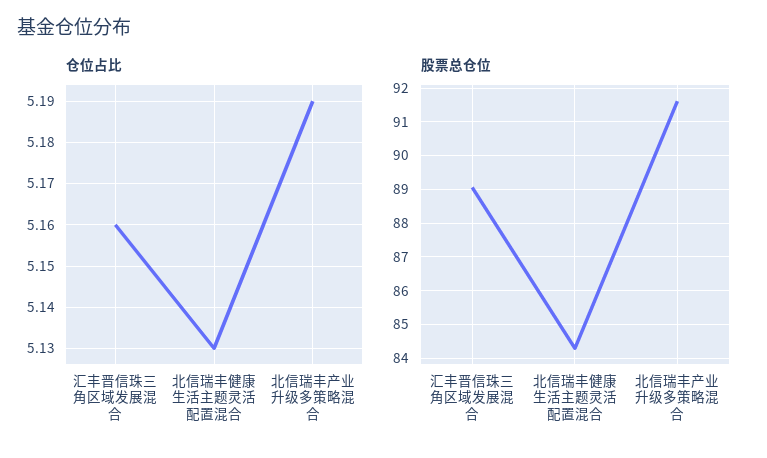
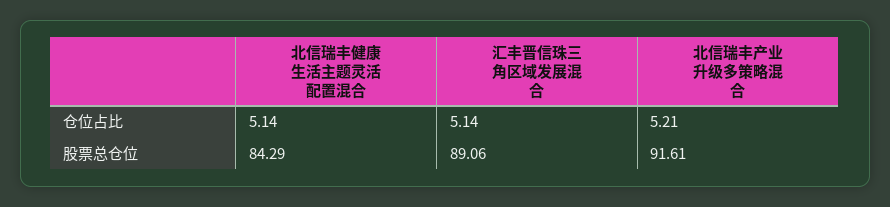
  {
    "仓位占比": {
-     "汇丰晋信珠三角区域发展混合": 5.16,
+     "汇丰晋信珠三角区域发展混合": 5.14,
-     "北信瑞丰健康生活主题灵活配置混合": 5.13,
+     "北信瑞丰健康生活主题灵活配置混合": 5.14,
-     "北信瑞丰产业升级多策略混合": 5.19
+     "北信瑞丰产业升级多策略混合": 5.21
    },
    "股票总仓位": {
      "汇丰晋信珠三角区域发展混合": 89.06,
      "北信瑞丰健康生活主题灵活配置混合": 84.29,
      "北信瑞丰产业升级多策略混合": 91.61
    }
  }

